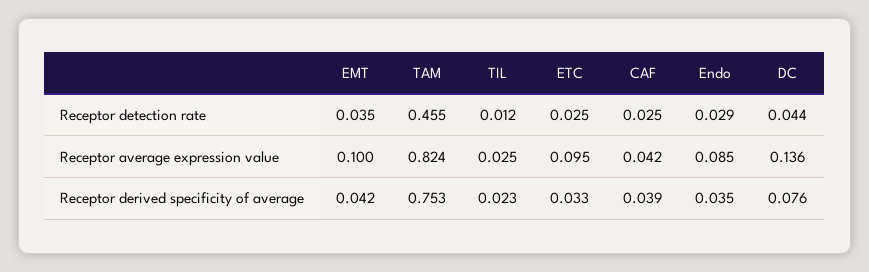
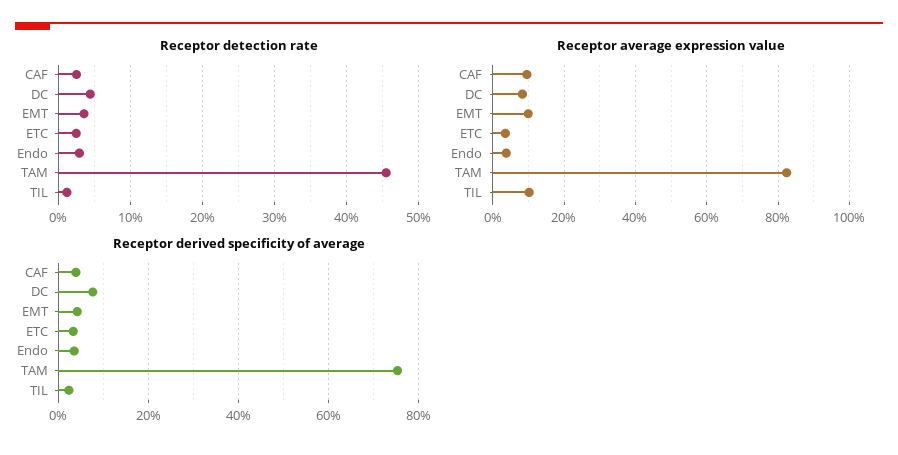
  {
    "Receptor detection rate": {
      "EMT": 0.035,
      "TAM": 0.455,
      "TIL": 0.012,
      "ETC": 0.025,
      "CAF": 0.025,
      "Endo": 0.029,
      "DC": 0.044
    },
    "Receptor average expression value": {
      "EMT": 0.1,
      "TAM": 0.824,
-     "TIL": 0.025,
+     "TIL": 0.1,
-     "ETC": 0.095,
+     "ETC": 0.04,
-     "CAF": 0.042,
+     "CAF": 0.1,
-     "Endo": 0.085,
+     "Endo": 0.04,
-     "DC": 0.136
+     "DC": 0.08
    },
    "Receptor derived specificity of average": {
      "EMT": 0.042,
      "TAM": 0.753,
      "TIL": 0.023,
      "ETC": 0.033,
      "CAF": 0.039,
      "Endo": 0.035,
      "DC": 0.076
    }
  }

